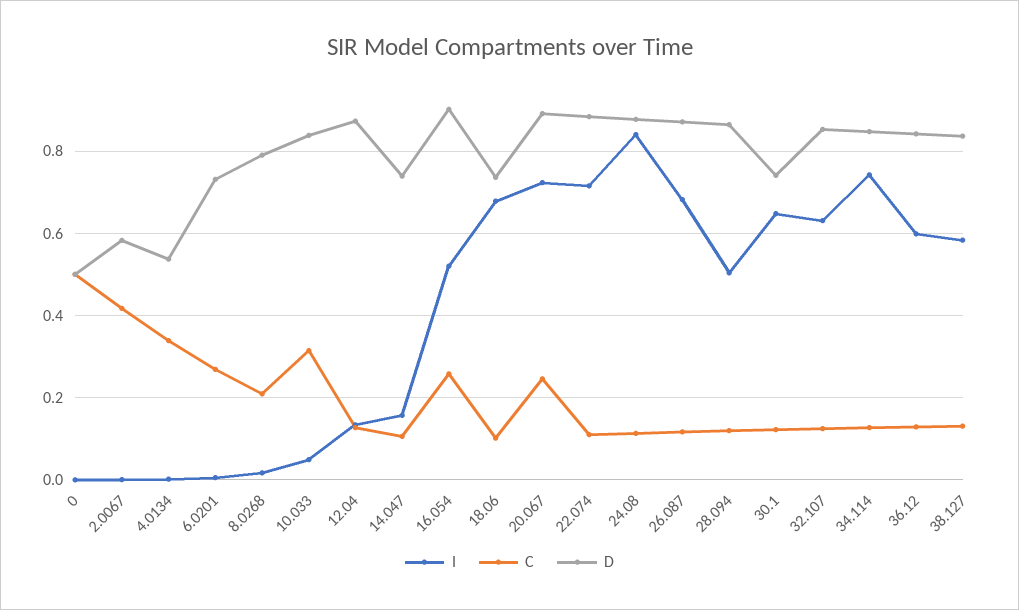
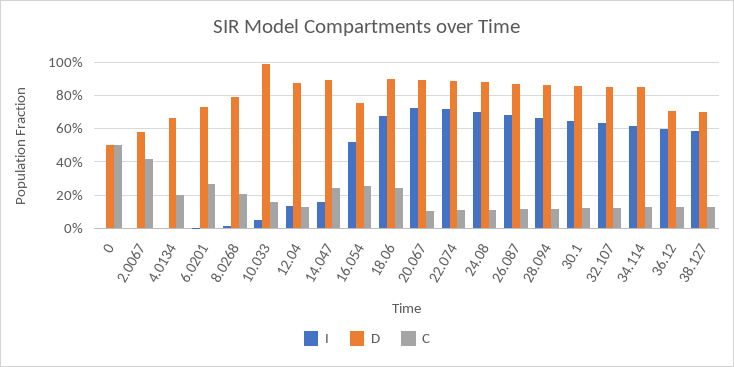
  {
    "I": {
      "0": 0,
      "2.0067": 0,
      "4.0134": 0,
      "6.0201": 0,
      "8.0268": 0.02,
      "10.033": 0.04,
      "12.04": 0.14,
      "14.047": 0.16,
      "16.054": 0.52,
      "18.06": 0.68,
      "20.067": 0.72,
      "22.074": 0.72,
-     "24.08": 0.84,
+     "24.08": 0.7,
      "26.087": 0.68,
-     "28.094": 0.5,
+     "28.094": 0.65,
      "30.1": 0.64,
      "32.107": 0.64,
-     "34.114": 0.74,
+     "34.114": 0.6,
      "36.12": 0.6,
      "38.127": 0.58
    },
    "C": {
      "0": 0.5,
      "2.0067": 0.42,
-     "4.0134": 0.34,
+     "4.0134": 0.2,
      "6.0201": 0.26,
      "8.0268": 0.2,
-     "10.033": 0.32,
+     "10.033": 0.15,
      "12.04": 0.12,
-     "14.047": 0.1,
+     "14.047": 0.25,
      "16.054": 0.26,
-     "18.06": 0.1,
+     "18.06": 0.25,
-     "20.067": 0.24,
+     "20.067": 0.1,
      "22.074": 0.1,
      "24.08": 0.12,
      "26.087": 0.12,
      "28.094": 0.12,
      "30.1": 0.12,
      "32.107": 0.12,
      "34.114": 0.12,
      "36.12": 0.12,
      "38.127": 0.14
    },
    "D": {
      "0": 0.5,
      "2.0067": 0.58,
-     "4.0134": 0.54,
+     "4.0134": 0.65,
      "6.0201": 0.74,
      "8.0268": 0.8,
-     "10.033": 0.84,
+     "10.033": 1,
      "12.04": 0.88,
-     "14.047": 0.74,
+     "14.047": 0.9,
-     "16.054": 0.9,
+     "16.054": 0.75,
-     "18.06": 0.74,
+     "18.06": 0.9,
      "20.067": 0.9,
      "22.074": 0.88,
      "24.08": 0.88,
      "26.087": 0.88,
      "28.094": 0.86,
-     "30.1": 0.74,
+     "30.1": 0.85,
      "32.107": 0.86,
      "34.114": 0.84,
-     "36.12": 0.84,
+     "36.12": 0.7,
-     "38.127": 0.84
+     "38.127": 0.7
    }
  }

